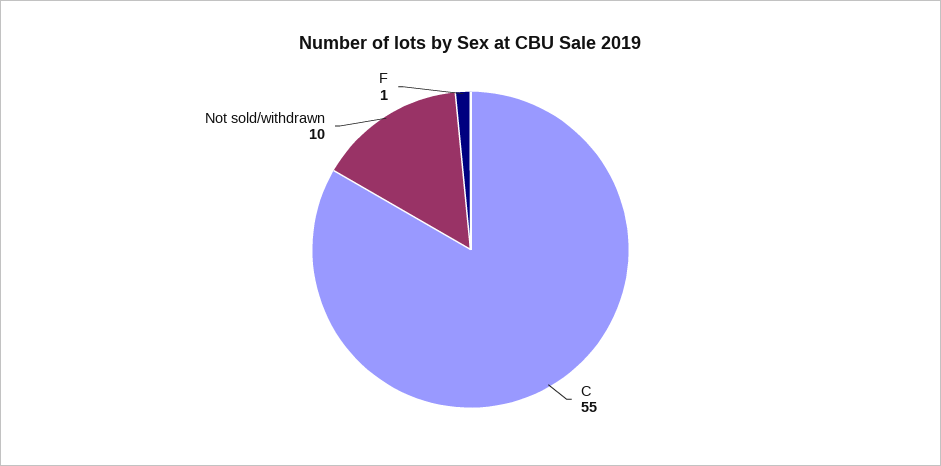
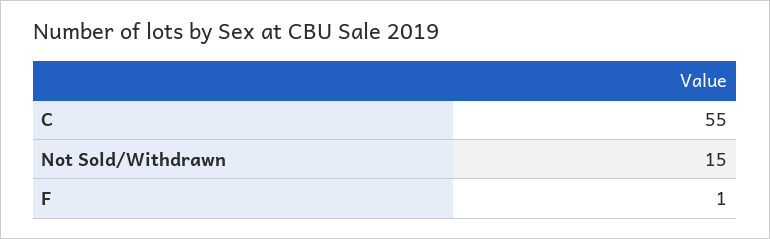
  {
    "C": 55,
-   "Not sold/withdrawn": 10,
+   "Not sold/withdrawn": 15,
    "F": 1
  }

